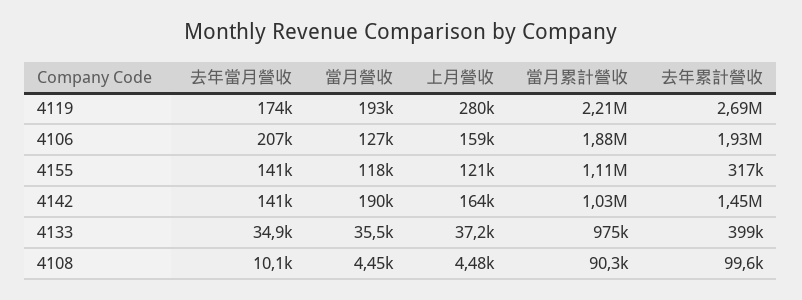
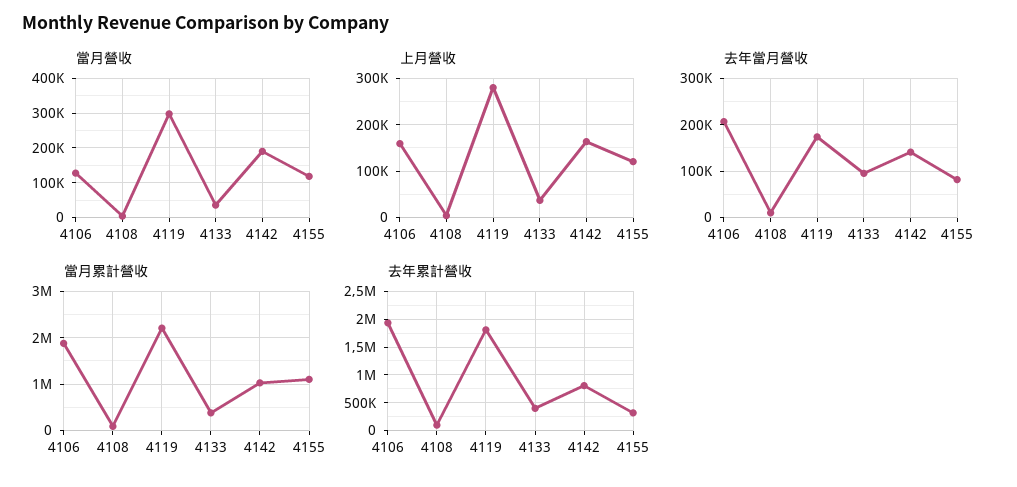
  {
    "去年當月營收": {
      "4119": 174000,
      "4106": 207000,
-     "4155": 141000,
+     "4155": 80000,
      "4142": 141000,
-     "4133": 34900,
+     "4133": 100000,
      "4108": 10100
    },
    "當月營收": {
-     "4119": 193000,
+     "4119": 300000,
      "4106": 127000,
      "4155": 118000,
      "4142": 190000,
      "4133": 35500,
      "4108": 4450
    },
    "上月營收": {
      "4119": 280000,
      "4106": 159000,
      "4155": 121000,
      "4142": 164000,
      "4133": 37200,
      "4108": 4480
    },
    "當月累計營收": {
      "4119": 2210000,
      "4106": 1880000,
      "4155": 1110000,
      "4142": 1030000,
-     "4133": 975000,
+     "4133": 400000,
      "4108": 90300
    },
    "去年累計營收": {
-     "4119": 2690000,
+     "4119": 1750000,
      "4106": 1930000,
      "4155": 317000,
-     "4142": 1450000,
+     "4142": 750000,
      "4133": 399000,
      "4108": 99600
    }
  }

